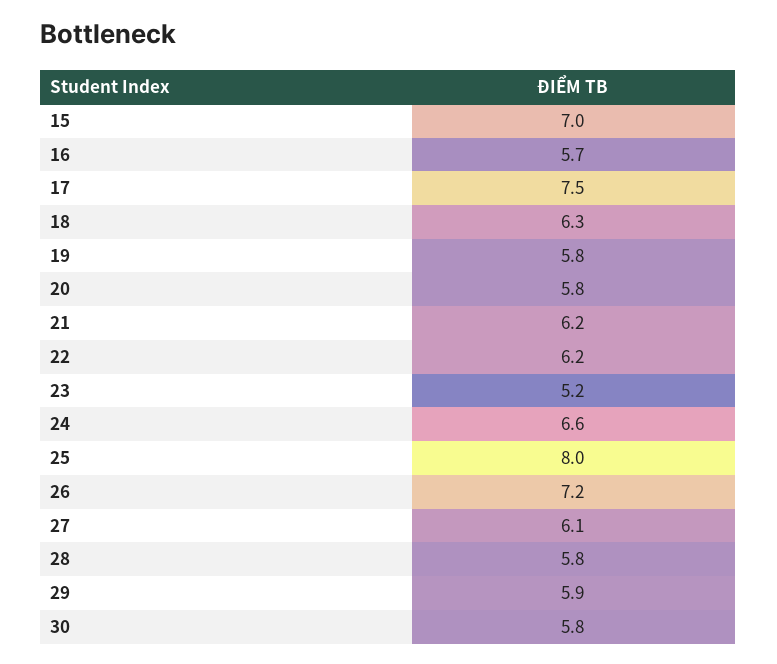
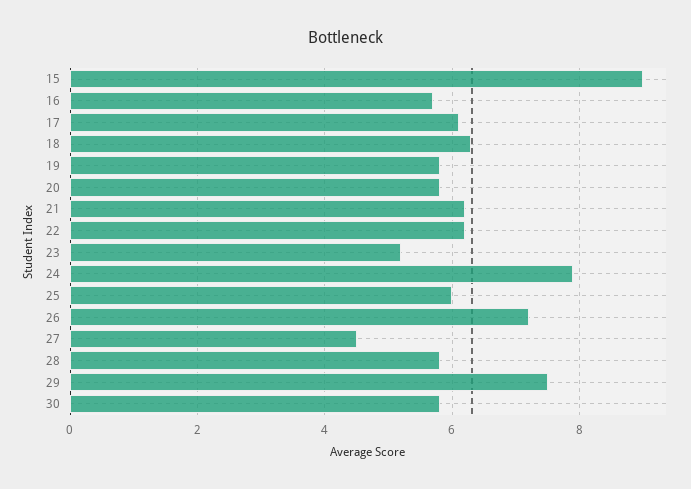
  {
-   "15": 7,
+   "15": 9,
    "16": 5.7,
-   "17": 7.5,
+   "17": 6,
    "18": 6.3,
    "19": 5.8,
    "20": 5.8,
    "21": 6.2,
    "22": 6.2,
    "23": 5.2,
-   "24": 6.6,
+   "24": 8,
-   "25": 8,
+   "25": 6,
    "26": 7.2,
-   "27": 6.1,
+   "27": 4.5,
    "28": 5.8,
-   "29": 5.9,
+   "29": 7.5,
    "30": 5.8
  }

